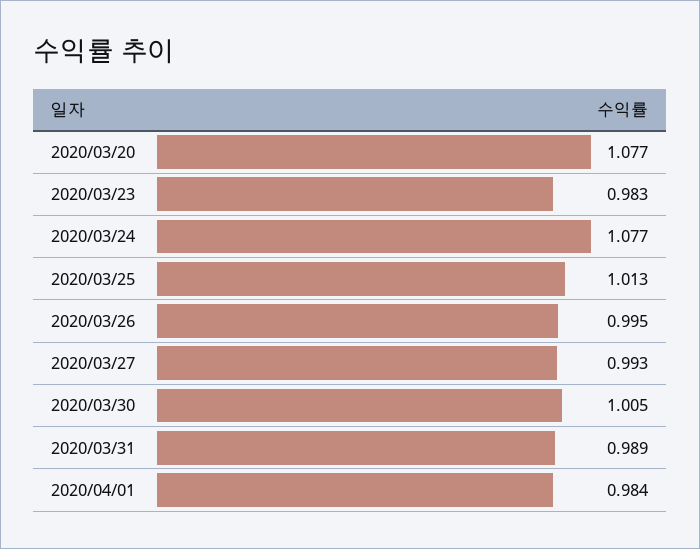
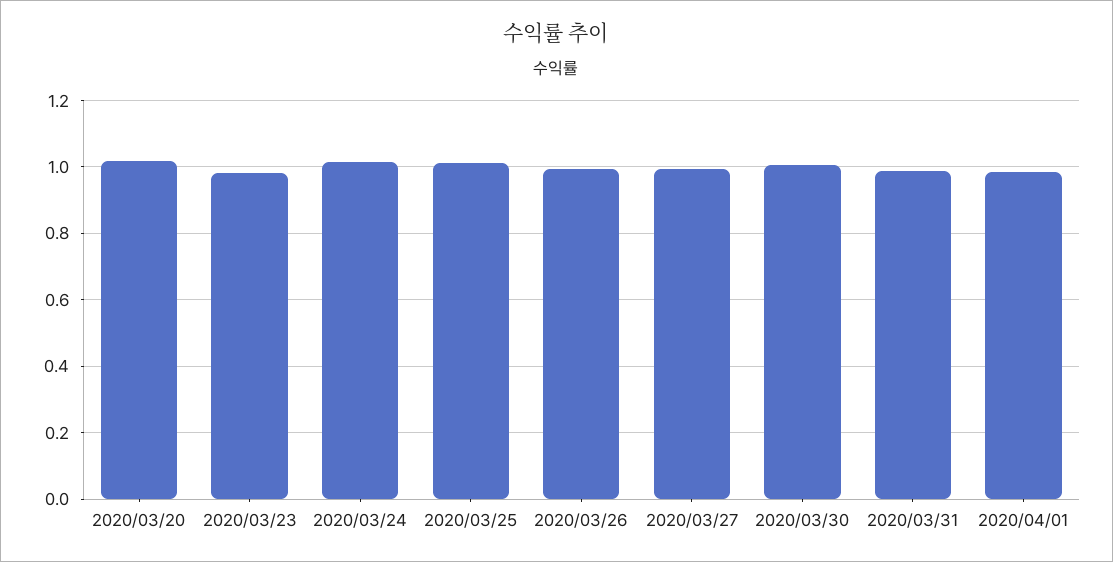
  {
-   "2020/03/20": 1.077,
+   "2020/03/20": 1.02,
    "2020/03/23": 0.983,
-   "2020/03/24": 1.077,
+   "2020/03/24": 1.02,
    "2020/03/25": 1.013,
    "2020/03/26": 0.995,
    "2020/03/27": 0.993,
    "2020/03/30": 1.005,
    "2020/03/31": 0.989,
    "2020/04/01": 0.984
  }

